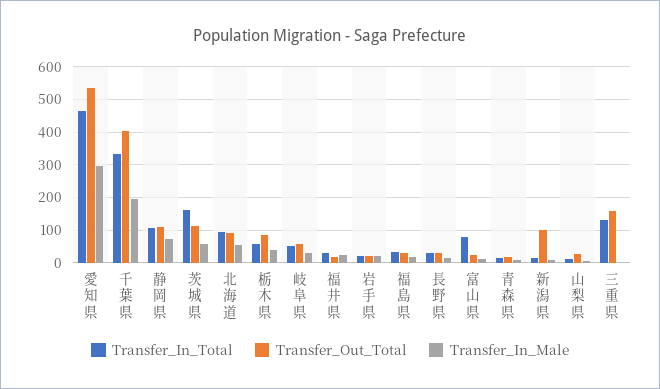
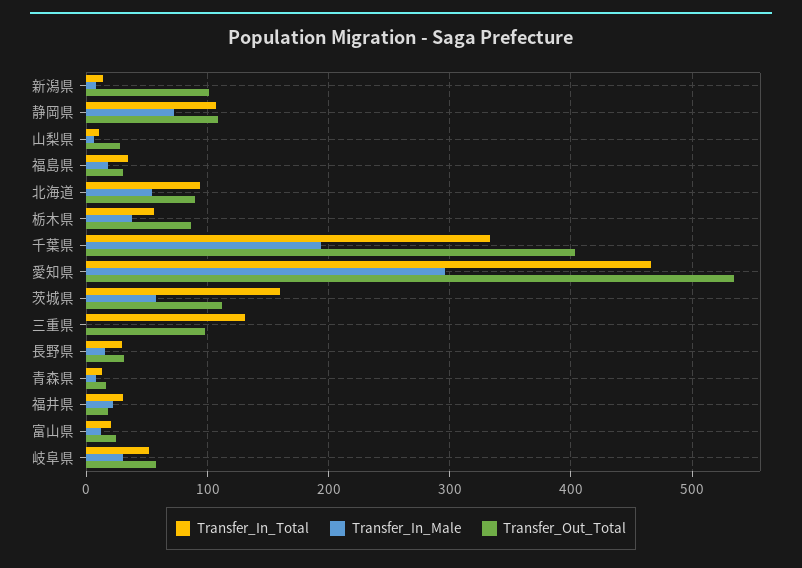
  {
    "Transfer_In_Total": {
      "愛知県": 470,
      "千葉県": 330,
      "静岡県": 110,
      "茨城県": 160,
      "北海道": 90,
      "栃木県": 60,
      "岐阜県": 50,
      "福井県": 30,
-     "岩手県": 20,
      "福島県": 30,
      "長野県": 30,
-     "富山県": 80,
+     "富山県": 20,
      "青森県": 10,
      "新潟県": 10,
      "山梨県": 10,
      "三重県": 130
    },
    "Transfer_Out_Total": {
      "愛知県": 540,
      "千葉県": 400,
      "静岡県": 110,
      "茨城県": 110,
      "北海道": 90,
      "栃木県": 90,
      "岐阜県": 60,
      "福井県": 20,
-     "岩手県": 20,
      "福島県": 30,
      "長野県": 30,
      "富山県": 20,
      "青森県": 20,
      "新潟県": 100,
      "山梨県": 30,
-     "三重県": 160
+     "三重県": 100
    },
    "Transfer_In_Male": {
      "愛知県": 300,
      "千葉県": 190,
      "静岡県": 70,
      "茨城県": 60,
      "北海道": 50,
      "栃木県": 40,
      "岐阜県": 30,
      "福井県": 20,
-     "岩手県": 20,
      "福島県": 20,
      "長野県": 20,
      "富山県": 10,
      "青森県": 10,
      "新潟県": 10,
      "山梨県": 10,
      "三重県": 0
    }
  }

